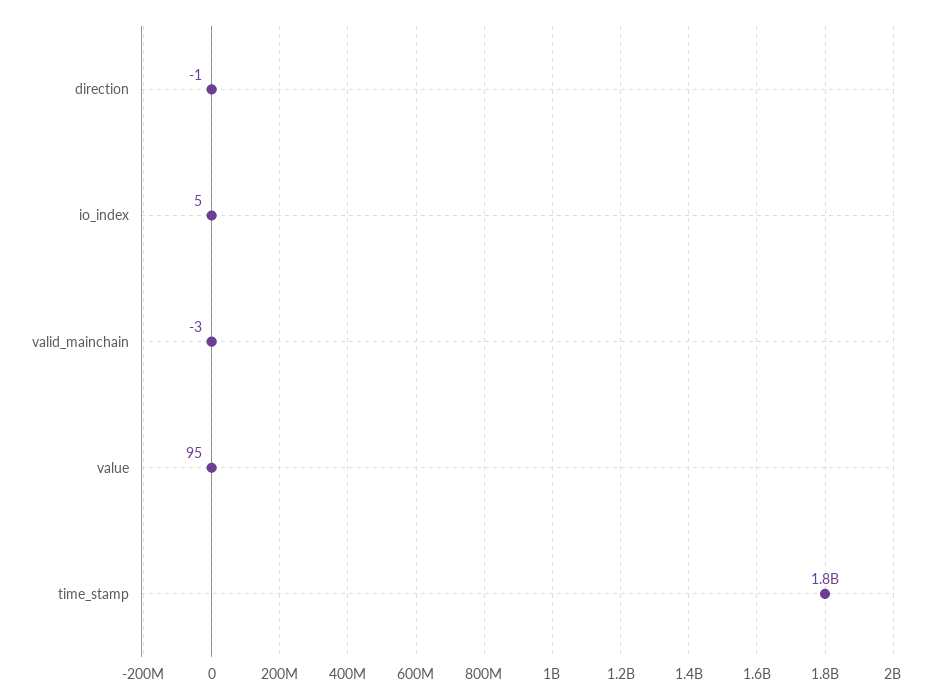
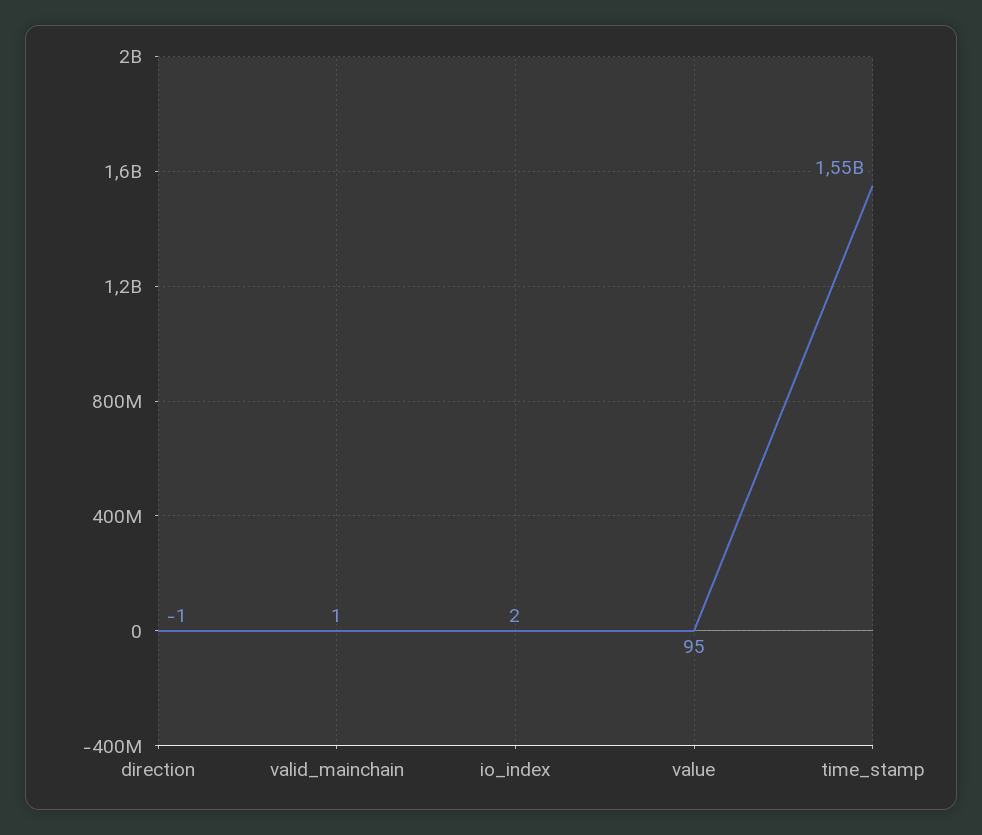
  {
    "direction": -1,
-   "io_index": 5,
+   "io_index": 2,
-   "valid_mainchain": -3,
+   "valid_mainchain": 1,
    "value": 95,
-   "time_stamp": 1800000000
+   "time_stamp": 1550000000
  }

